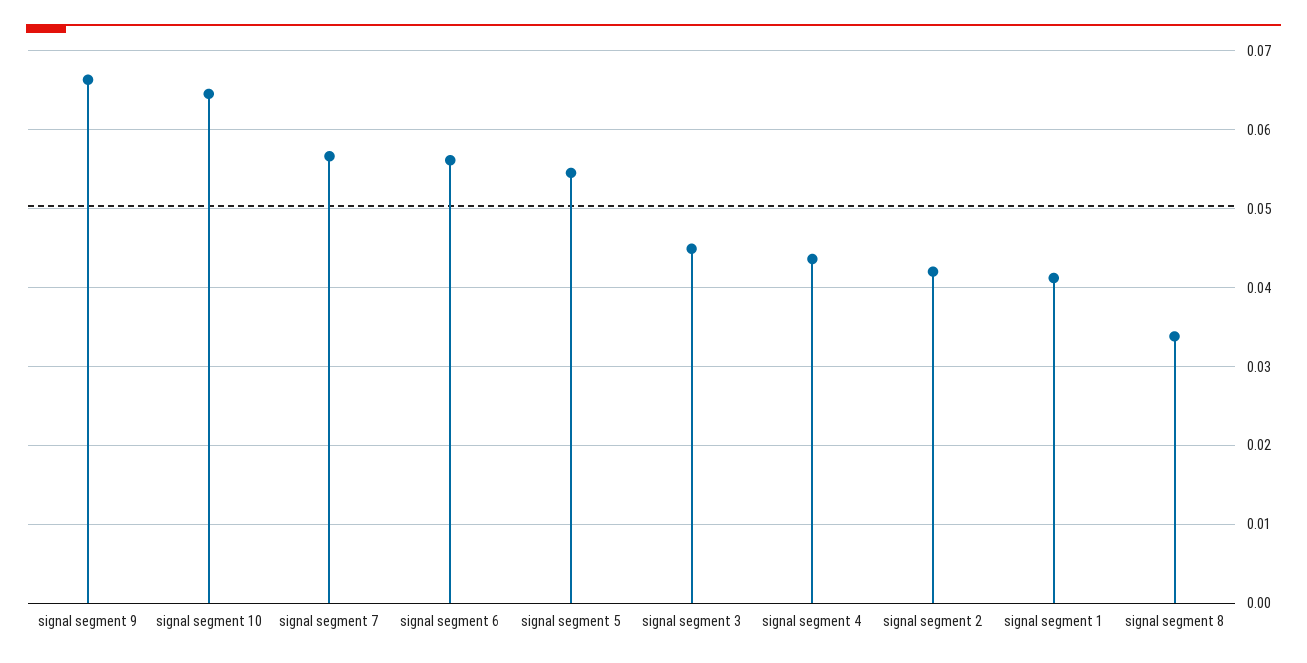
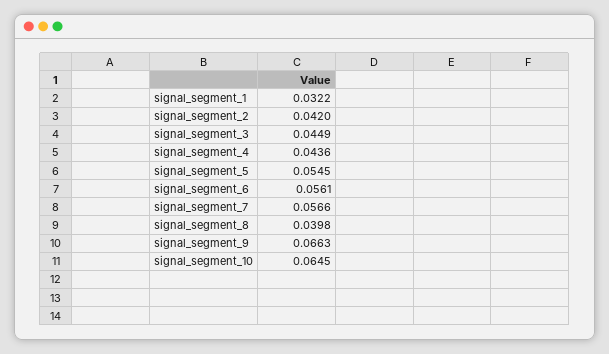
  {
    "signal segment 9": 0.0663,
    "signal segment 10": 0.0645,
    "signal segment 7": 0.0566,
    "signal segment 6": 0.0561,
    "signal segment 5": 0.0545,
    "signal segment 3": 0.0449,
    "signal segment 4": 0.0436,
    "signal segment 2": 0.042,
-   "signal segment 1": 0.041,
+   "signal segment 1": 0.0322,
-   "signal segment 8": 0.034
+   "signal segment 8": 0.0398
  }

